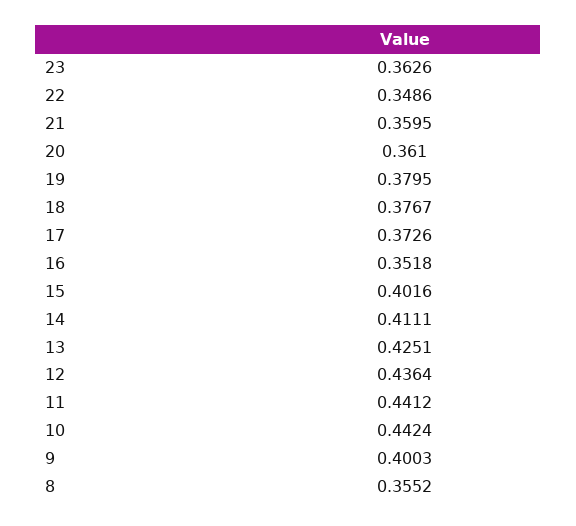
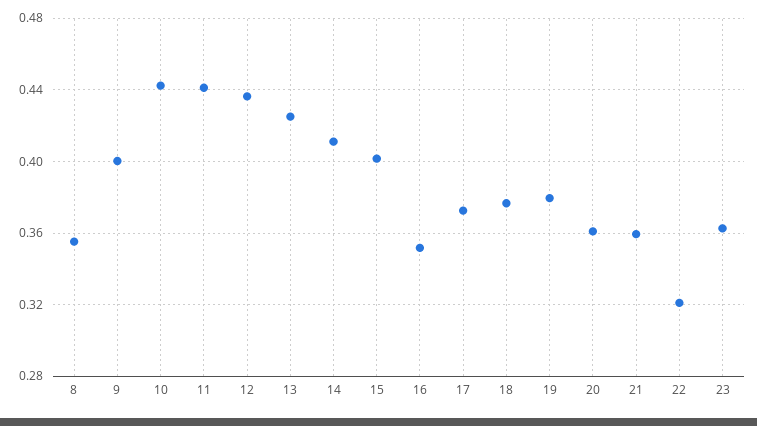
  {
    "23": 0.3626,
-   "22": 0.3486,
+   "22": 0.32,
    "21": 0.3595,
    "20": 0.361,
    "19": 0.3795,
    "18": 0.3767,
    "17": 0.3726,
    "16": 0.3518,
    "15": 0.4016,
    "14": 0.4111,
    "13": 0.4251,
    "12": 0.4364,
    "11": 0.4412,
    "10": 0.4424,
    "9": 0.4003,
    "8": 0.3552
  }

